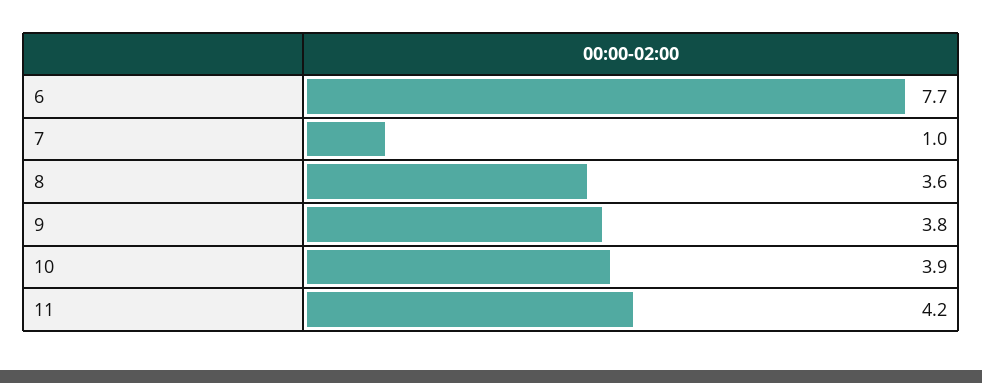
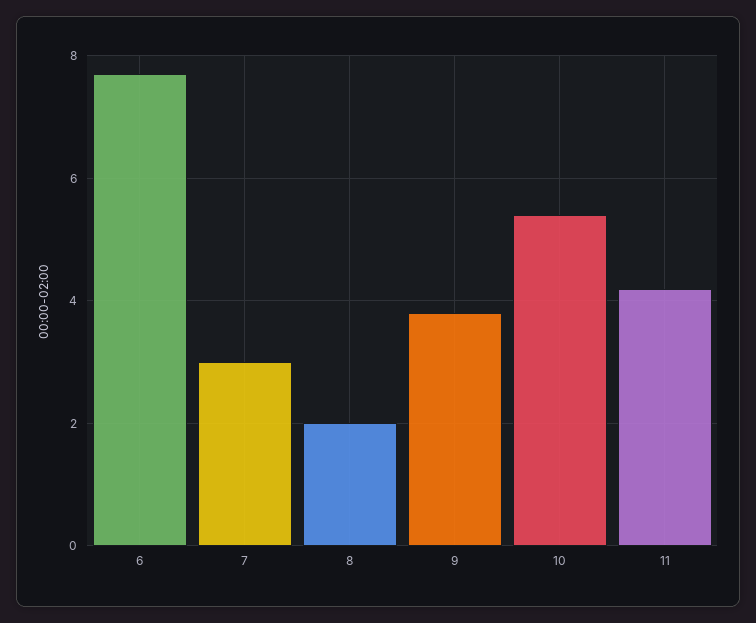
  {
    "6": 7.7,
-   "7": 1,
+   "7": 3,
-   "8": 3.6,
+   "8": 2,
    "9": 3.8,
-   "10": 3.9,
+   "10": 5.5,
    "11": 4.2
  }

